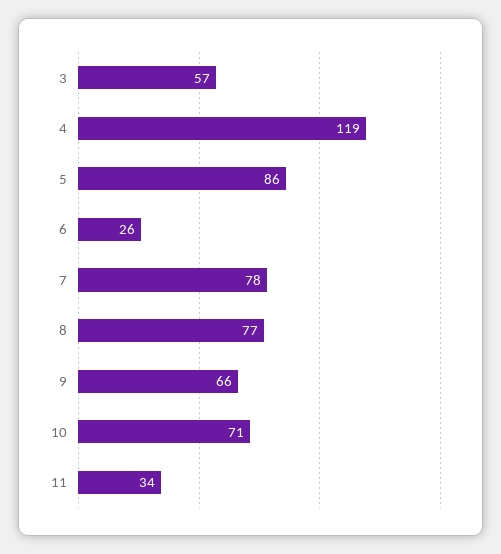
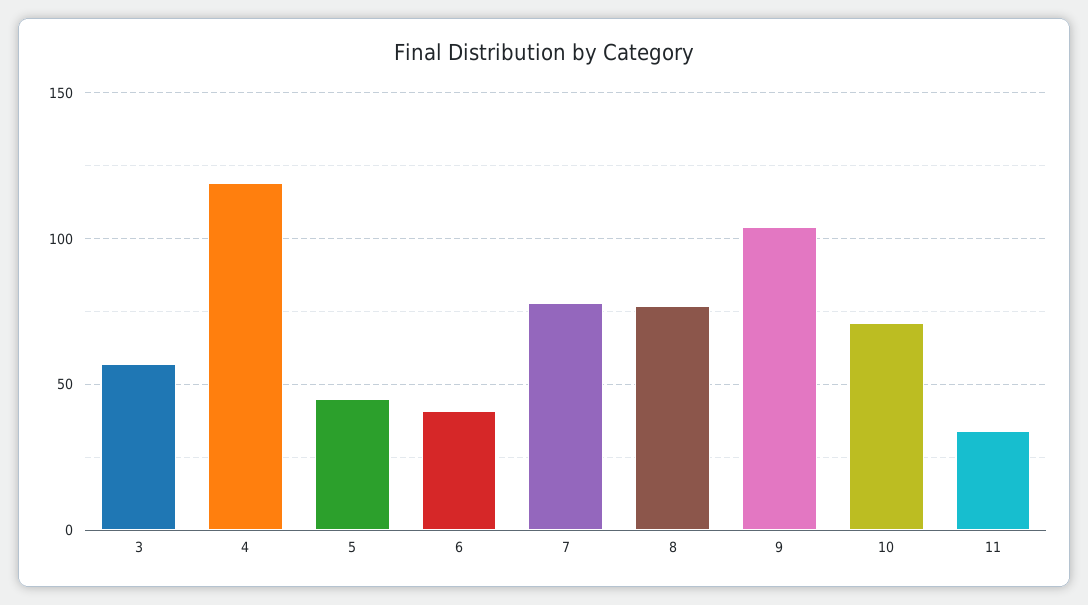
  {
    "3": 57,
    "4": 119,
-   "5": 86,
+   "5": 45,
-   "6": 26,
+   "6": 40,
    "7": 78,
    "8": 77,
-   "9": 66,
+   "9": 105,
    "10": 71,
    "11": 34
  }

